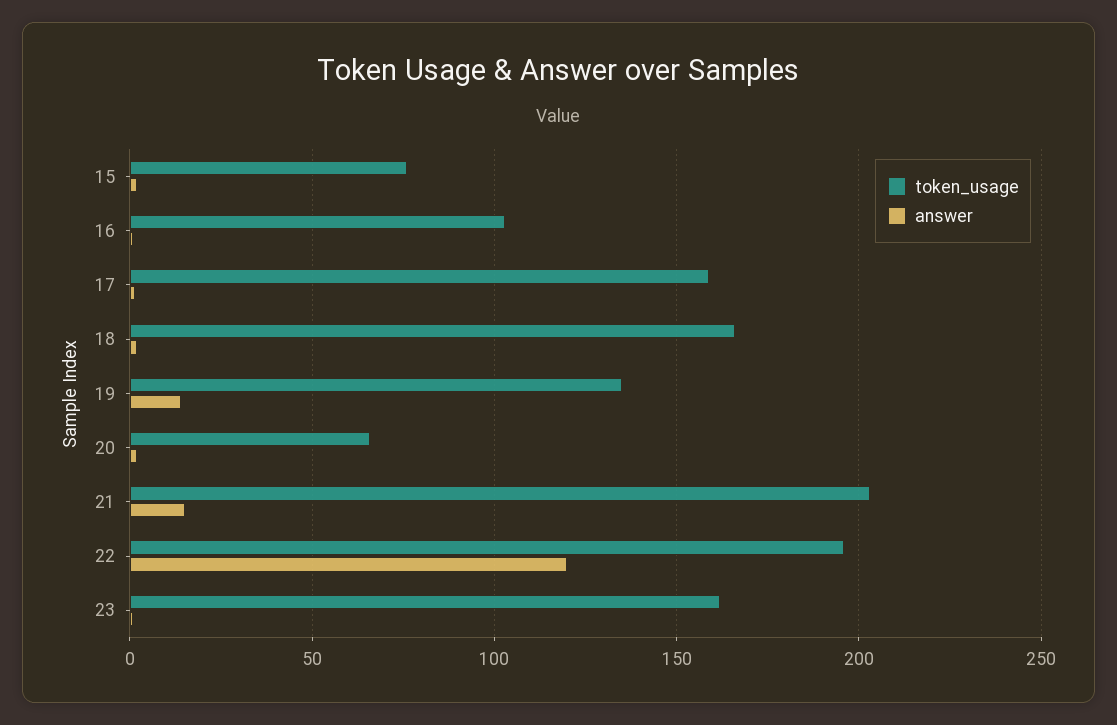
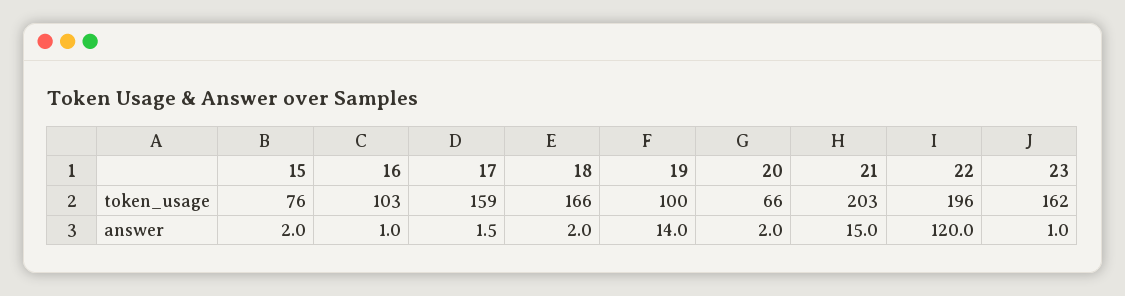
  {
    "token_usage": {
      "15": 76,
      "16": 103,
      "17": 159,
      "18": 166,
-     "19": 135,
+     "19": 100,
      "20": 66,
      "21": 203,
      "22": 196,
      "23": 162
    },
    "answer": {
      "15": 2,
      "16": 1,
      "17": 1.5,
      "18": 2,
      "19": 14,
      "20": 2,
      "21": 15,
      "22": 120,
      "23": 1
    }
  }

